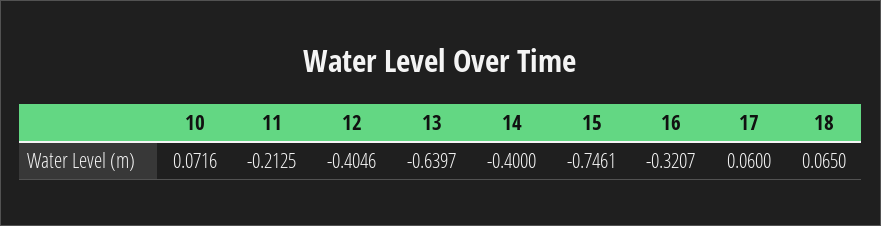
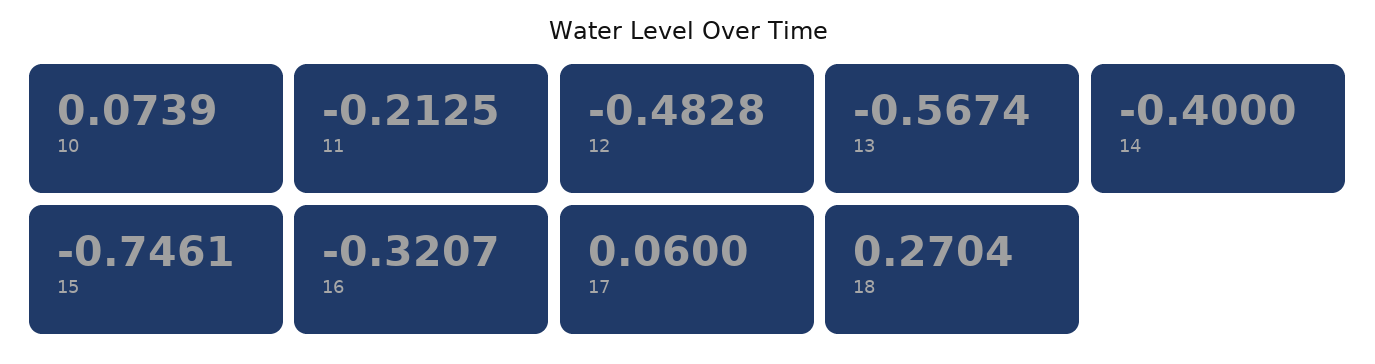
  {
-   "10": 0.0716,
+   "10": 0.0739,
    "11": -0.2125,
-   "12": -0.4046,
+   "12": -0.4828,
-   "13": -0.6397,
+   "13": -0.5674,
    "14": -0.4,
    "15": -0.7461,
    "16": -0.3207,
    "17": 0.06,
-   "18": 0.065
+   "18": 0.2704
  }

